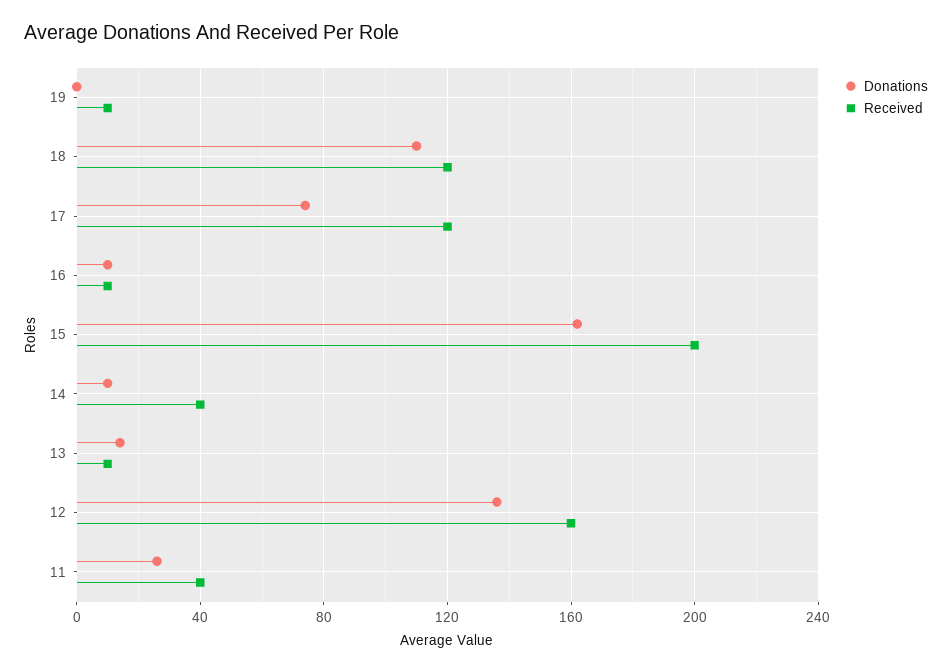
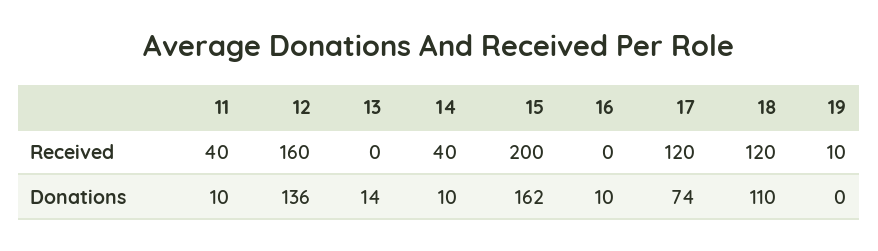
  {
    "Donations": {
      "19": 0,
      "18": 110,
      "17": 74,
      "16": 10,
      "15": 162,
      "14": 10,
      "13": 14,
      "12": 136,
-     "11": 25
+     "11": 10
    },
    "Received": {
      "19": 10,
      "18": 120,
      "17": 120,
-     "16": 10,
+     "16": 0,
      "15": 200,
      "14": 40,
-     "13": 10,
+     "13": 0,
      "12": 160,
      "11": 40
    }
  }

